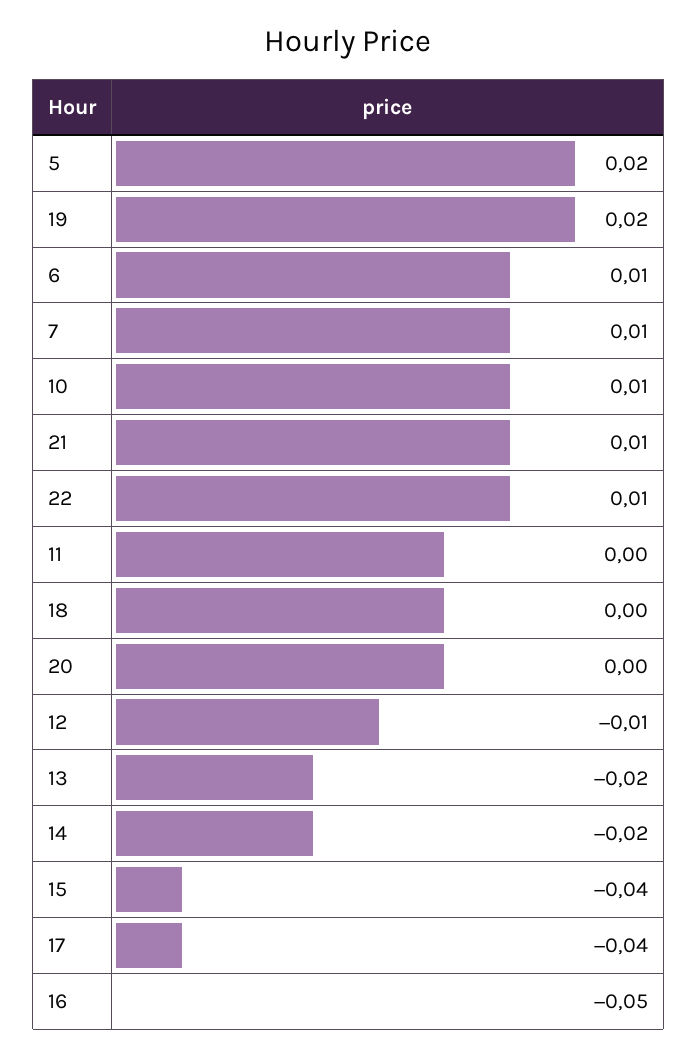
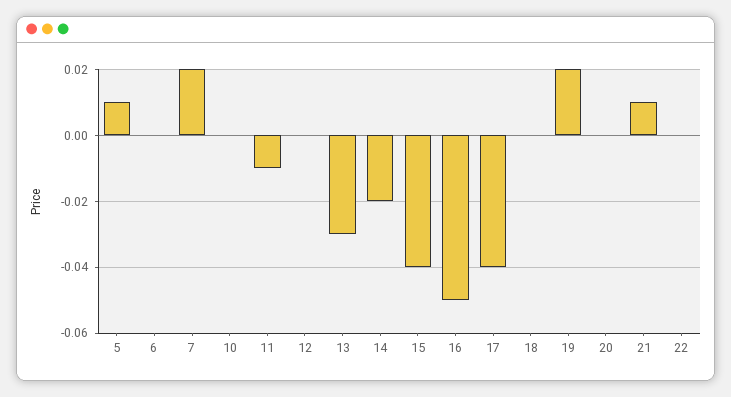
  {
-   "5": 0.02,
+   "5": 0.01,
    "19": 0.02,
-   "6": 0.01,
+   "6": 0,
-   "7": 0.01,
+   "7": 0.02,
-   "10": 0.01,
+   "10": 0,
    "21": 0.01,
-   "22": 0.01,
+   "22": 0,
-   "11": 0,
+   "11": -0.01,
    "18": 0,
    "20": 0,
-   "12": -0.01,
+   "12": 0,
-   "13": -0.02,
+   "13": -0.03,
    "14": -0.02,
    "15": -0.04,
    "17": -0.04,
    "16": -0.05
  }

